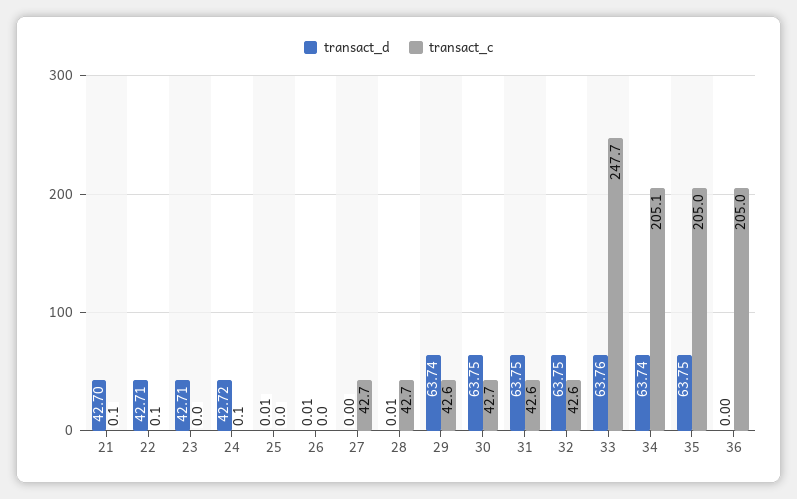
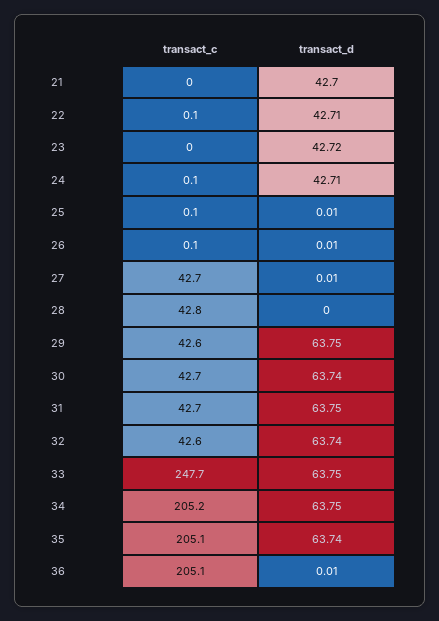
  {
    "transact_d": {
      "21": 42.7,
      "22": 42.71,
-     "23": 42.71,
+     "23": 42.72,
-     "24": 42.72,
+     "24": 42.71,
      "25": 0.01,
      "26": 0.01,
-     "27": 0,
+     "27": 0.01,
-     "28": 0.01,
+     "28": 0,
-     "29": 63.74,
+     "29": 63.75,
-     "30": 63.75,
+     "30": 63.74,
      "31": 63.75,
-     "32": 63.75,
+     "32": 63.74,
-     "33": 63.76,
+     "33": 63.75,
-     "34": 63.74,
+     "34": 63.75,
-     "35": 63.75,
+     "35": 63.74,
-     "36": 0
+     "36": 0.01
    },
    "transact_c": {
-     "21": 0.1,
+     "21": 0,
      "22": 0.1,
      "23": 0,
      "24": 0.1,
-     "25": 0,
+     "25": 0.1,
-     "26": 0,
+     "26": 0.1,
      "27": 42.7,
-     "28": 42.7,
+     "28": 42.8,
      "29": 42.6,
      "30": 42.7,
-     "31": 42.6,
+     "31": 42.7,
      "32": 42.6,
      "33": 247.7,
-     "34": 205.1,
+     "34": 205.2,
-     "35": 205,
+     "35": 205.1,
-     "36": 205
+     "36": 205.1
    }
  }

